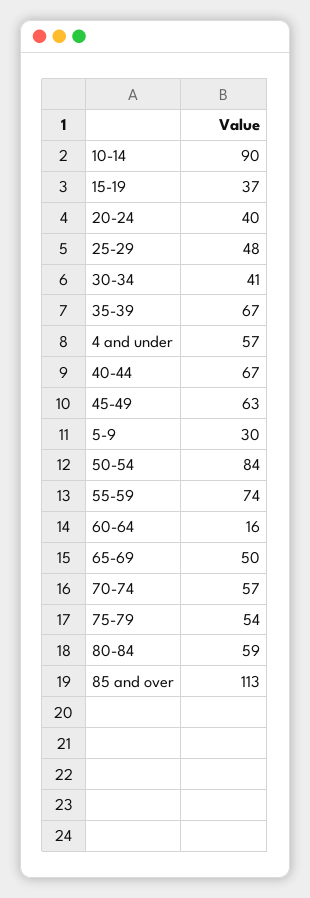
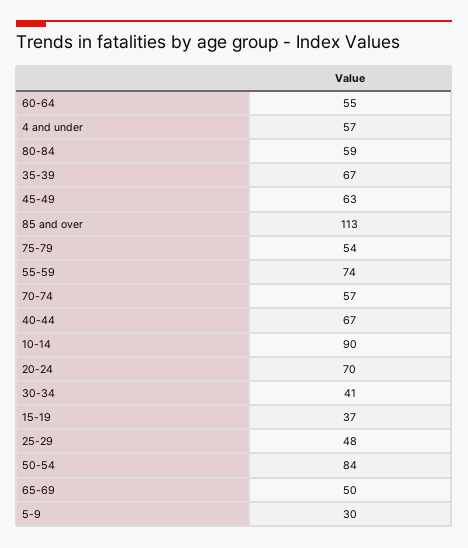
  {
    "10-14": 90,
    "15-19": 37,
-   "20-24": 40,
+   "20-24": 70,
    "25-29": 48,
    "30-34": 41,
    "35-39": 67,
    "4 and under": 57,
    "40-44": 67,
    "45-49": 63,
    "5-9": 30,
    "50-54": 84,
    "55-59": 74,
-   "60-64": 16,
+   "60-64": 55,
    "65-69": 50,
    "70-74": 57,
    "75-79": 54,
    "80-84": 59,
    "85 and over": 113
  }

